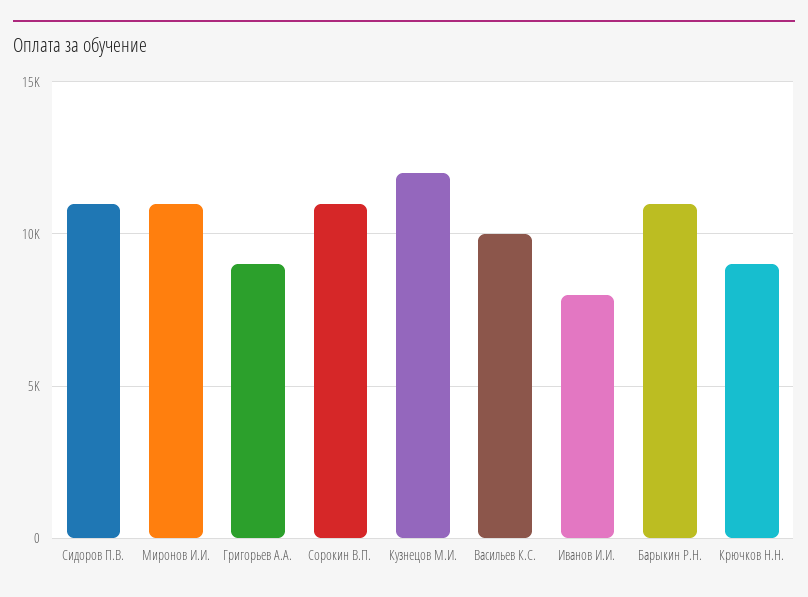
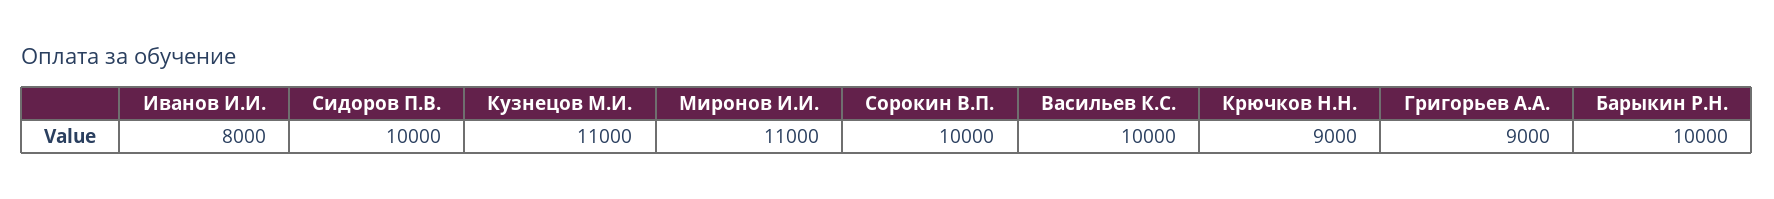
  {
-   "Сидоров П.В.": 11000,
+   "Сидоров П.В.": 10000,
    "Миронов И.И.": 11000,
    "Григорьев А.А.": 9000,
-   "Сорокин В.П.": 11000,
+   "Сорокин В.П.": 10000,
-   "Кузнецов М.И.": 12000,
+   "Кузнецов М.И.": 11000,
    "Васильев К.С.": 10000,
    "Иванов И.И.": 8000,
-   "Барыкин Р.Н.": 11000,
+   "Барыкин Р.Н.": 10000,
    "Крючков Н.Н.": 9000
  }

